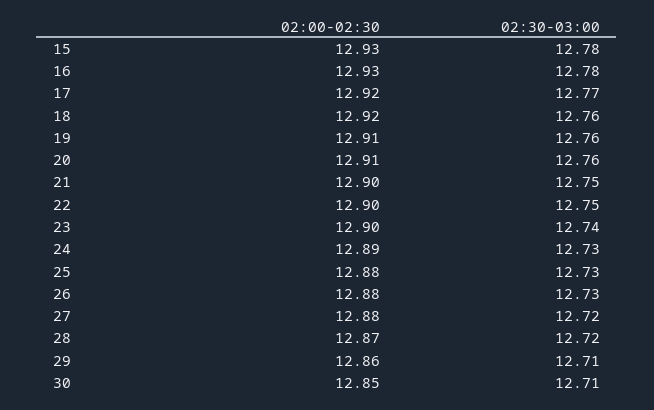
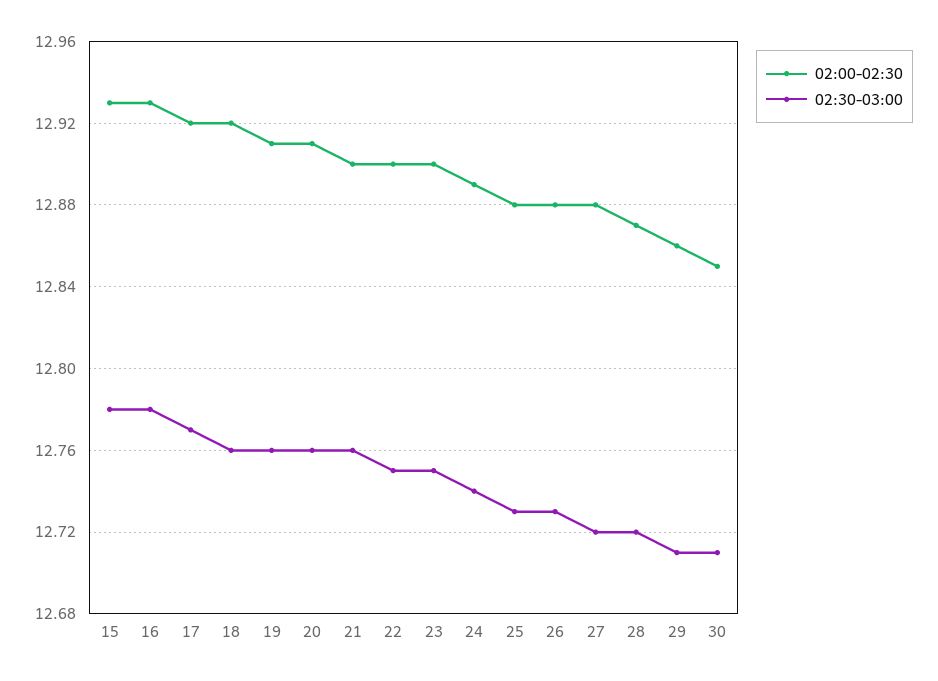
  {
    "02:00-02:30": {
      "15": 12.93,
      "16": 12.93,
      "17": 12.92,
      "18": 12.92,
      "19": 12.91,
      "20": 12.91,
      "21": 12.9,
      "22": 12.9,
      "23": 12.9,
      "24": 12.89,
      "25": 12.88,
      "26": 12.88,
      "27": 12.88,
      "28": 12.87,
      "29": 12.86,
      "30": 12.85
    },
    "02:30-03:00": {
      "15": 12.78,
      "16": 12.78,
      "17": 12.77,
      "18": 12.76,
      "19": 12.76,
      "20": 12.76,
-     "21": 12.75,
+     "21": 12.76,
      "22": 12.75,
-     "23": 12.74,
+     "23": 12.75,
-     "24": 12.73,
+     "24": 12.74,
      "25": 12.73,
      "26": 12.73,
      "27": 12.72,
      "28": 12.72,
      "29": 12.71,
      "30": 12.71
    }
  }

